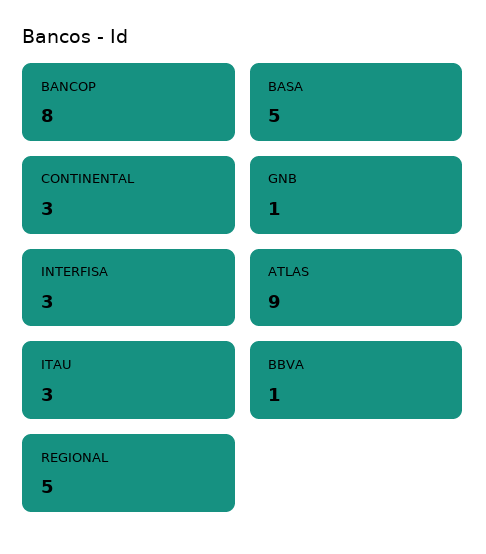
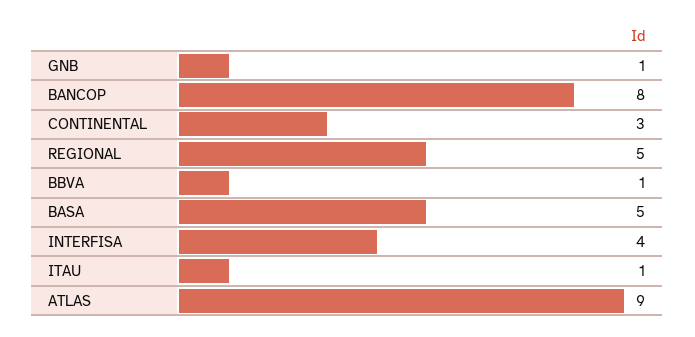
  {
    "BANCOP": 8,
    "BASA": 5,
    "CONTINENTAL": 3,
    "GNB": 1,
-   "INTERFISA": 3,
+   "INTERFISA": 4,
    "ATLAS": 9,
-   "ITAU": 3,
+   "ITAU": 1,
    "BBVA": 1,
    "REGIONAL": 5
  }

